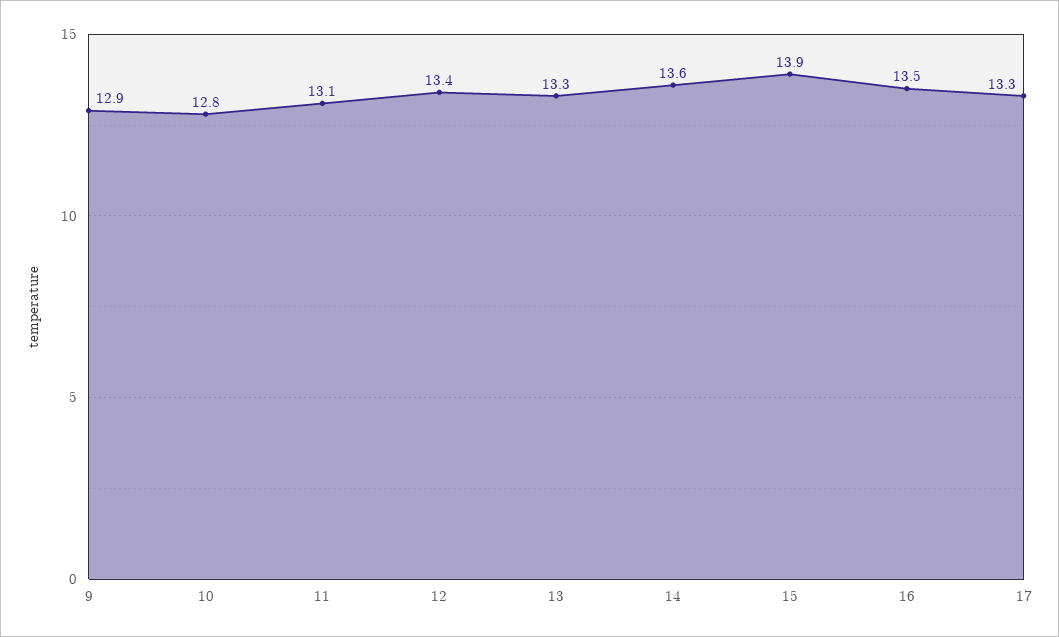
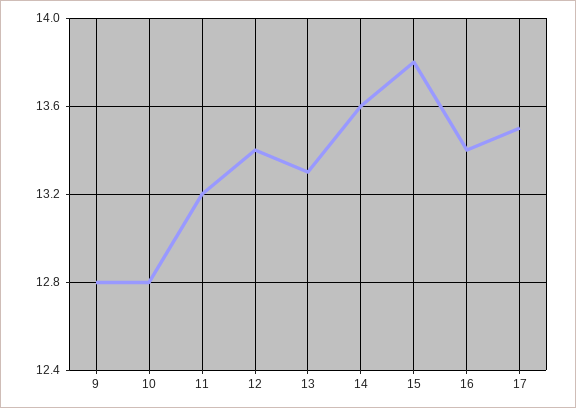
  {
-   "9": 12.9,
+   "9": 12.8,
    "10": 12.8,
-   "11": 13.1,
+   "11": 13.2,
    "12": 13.4,
    "13": 13.3,
    "14": 13.6,
-   "15": 13.9,
+   "15": 13.8,
-   "16": 13.5,
+   "16": 13.4,
-   "17": 13.3
+   "17": 13.5
  }

